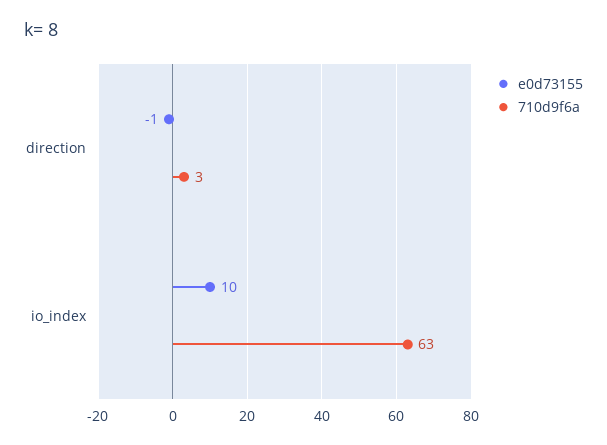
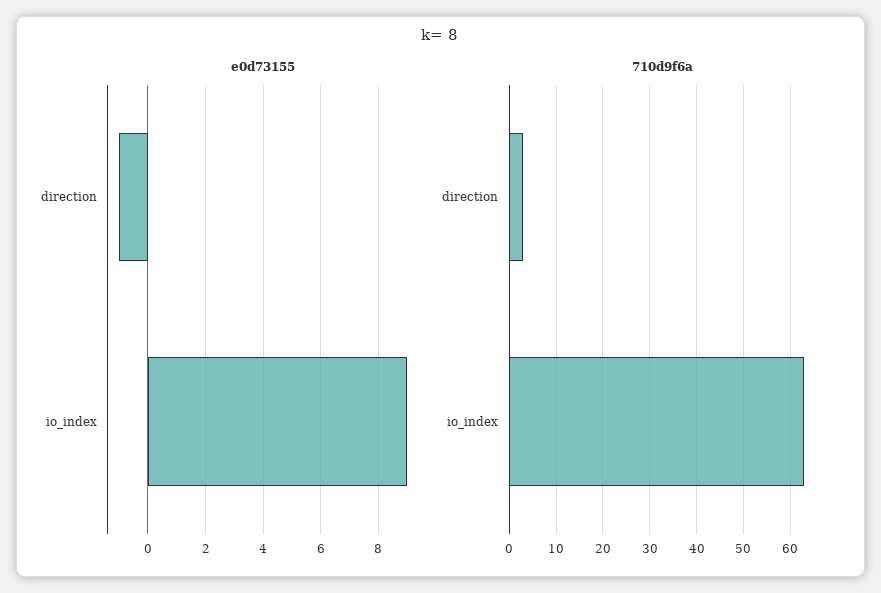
  {
    "e0d73155": {
      "direction": -1,
-     "io_index": 10
+     "io_index": 9
    },
    "710d9f6a": {
      "direction": 3,
      "io_index": 63
    }
  }

